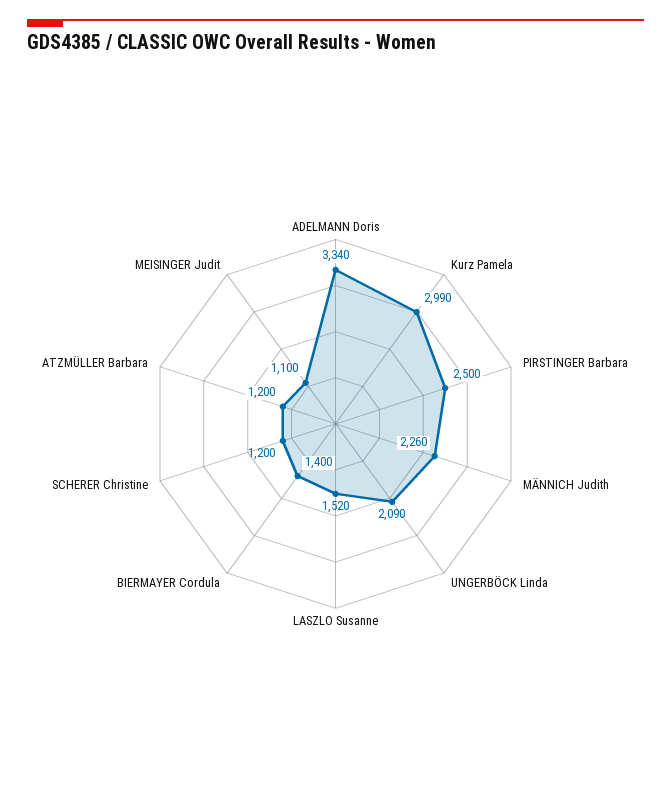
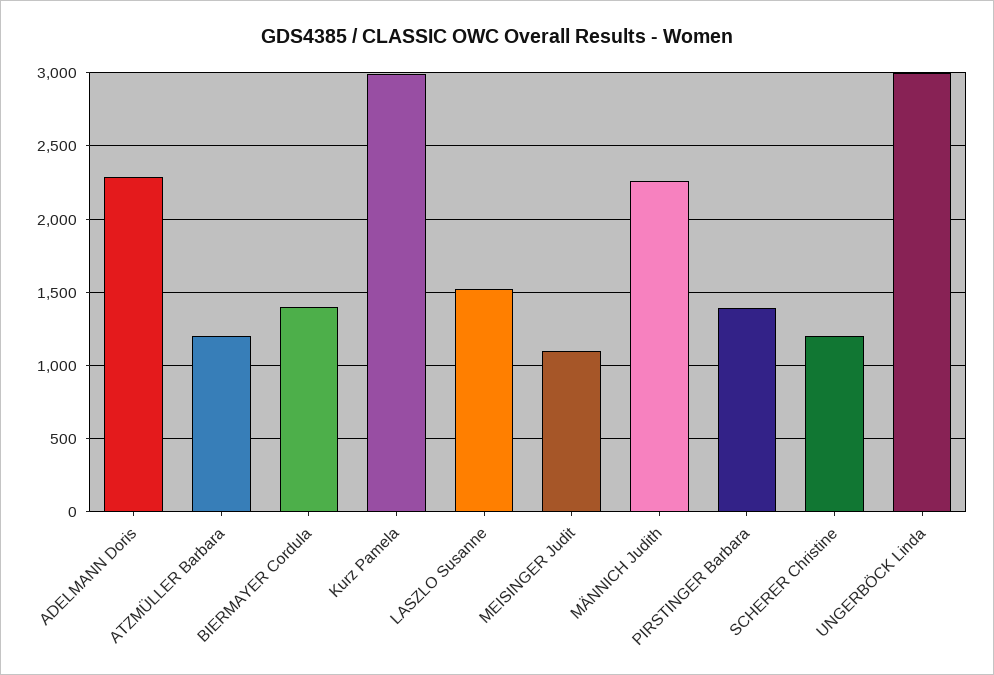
  {
-   "ADELMANN Doris": 3340,
+   "ADELMANN Doris": 2300,
    "Kurz Pamela": 2990,
-   "PIRSTINGER Barbara": 2500,
+   "PIRSTINGER Barbara": 1400,
    "MÄNNICH Judith": 2260,
-   "UNGERBÖCK Linda": 2090,
+   "UNGERBÖCK Linda": 3000,
    "LASZLO Susanne": 1520,
    "BIERMAYER Cordula": 1400,
    "SCHERER Christine": 1200,
    "ATZMÜLLER Barbara": 1200,
    "MEISINGER Judit": 1100
  }

